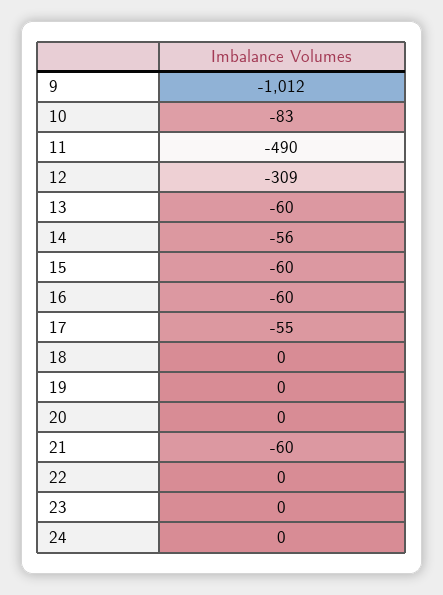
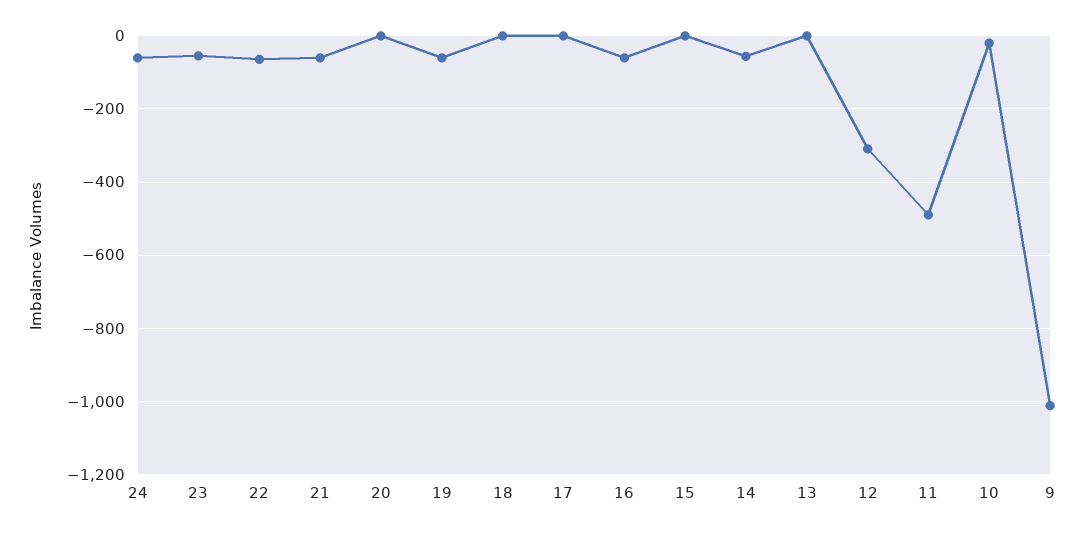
  {
    "9": -1012,
-   "10": -83,
+   "10": -20,
    "11": -490,
    "12": -309,
-   "13": -60,
+   "13": 0,
    "14": -56,
-   "15": -60,
+   "15": 0,
    "16": -60,
-   "17": -55,
+   "17": 0,
    "18": 0,
-   "19": 0,
+   "19": -60,
    "20": 0,
    "21": -60,
-   "22": 0,
+   "22": -60,
-   "23": 0,
+   "23": -60,
-   "24": 0
+   "24": -60
  }

